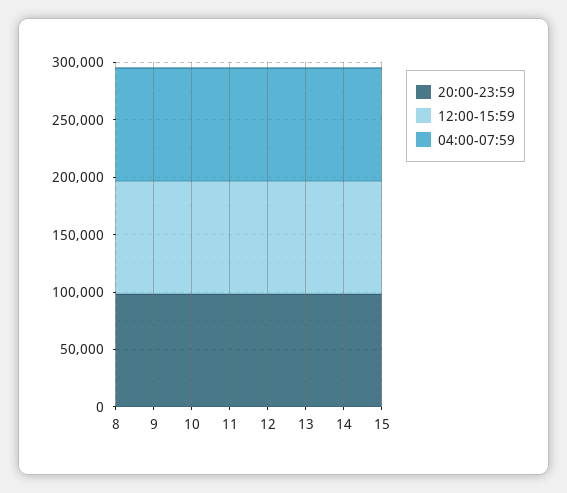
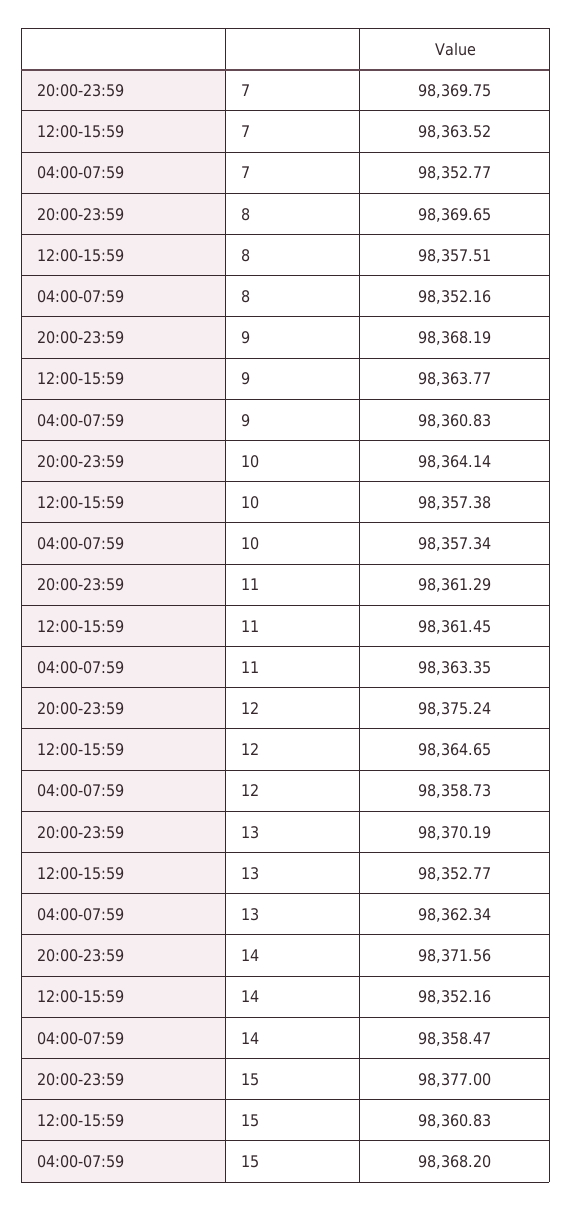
  {
    "20:00-23:59": {
      "8": 98369.65,
      "9": 98368.19,
      "10": 98364.14,
      "11": 98361.29,
      "12": 98375.24,
      "13": 98370.19,
      "14": 98371.56,
-     "15": 98377
+     "15": 98377,
+     "7": 98369.75
    },
    "12:00-15:59": {
      "8": 98357.51,
      "9": 98363.77,
      "10": 98357.38,
      "11": 98361.45,
      "12": 98364.65,
      "13": 98352.77,
      "14": 98352.16,
-     "15": 98360.83
+     "15": 98360.83,
+     "7": 98363.52
    },
    "04:00-07:59": {
      "8": 98352.16,
      "9": 98360.83,
      "10": 98357.34,
      "11": 98363.35,
      "12": 98358.73,
      "13": 98362.34,
      "14": 98358.47,
-     "15": 98368.2
+     "15": 98368.2,
+     "7": 98352.77
    }
  }

